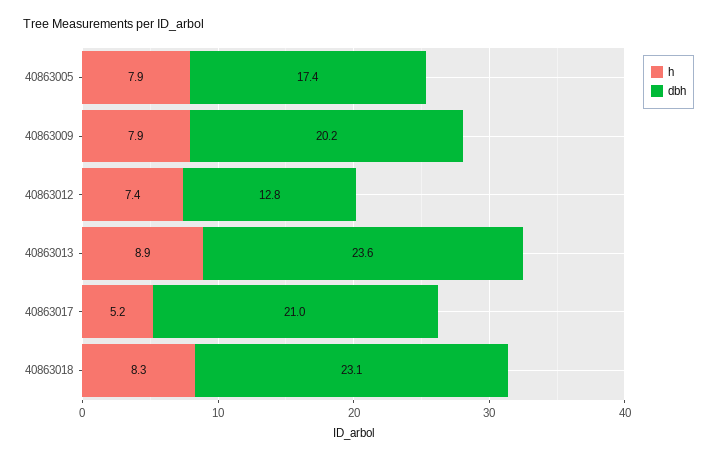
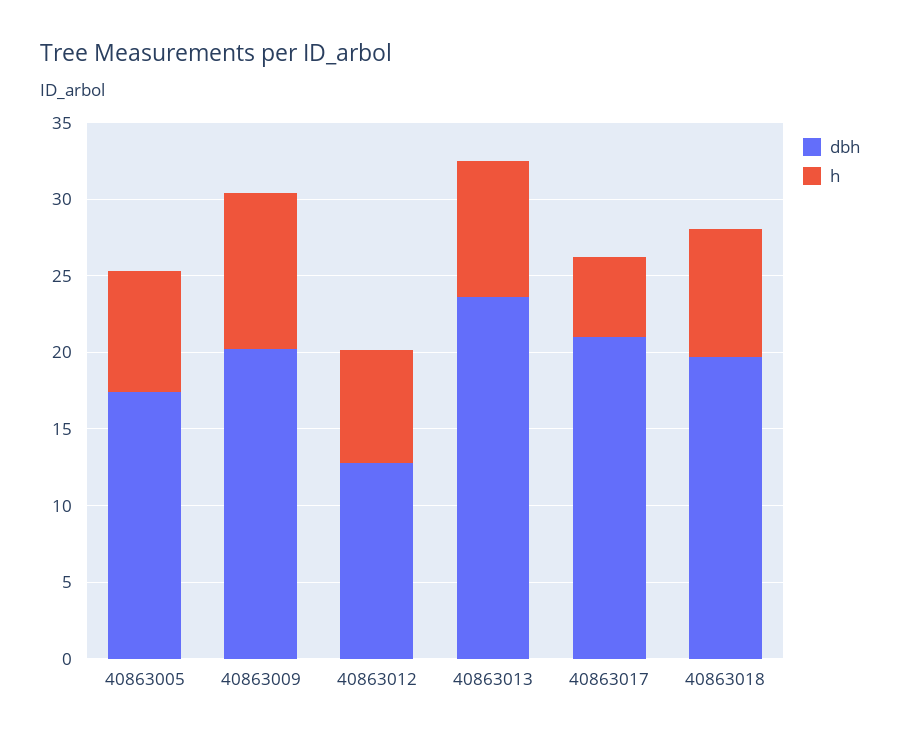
  {
    "h": {
      "40863005": 7.9,
-     "40863009": 7.9,
+     "40863009": 10,
      "40863012": 7.4,
      "40863013": 8.9,
      "40863017": 5.2,
      "40863018": 8.3
    },
    "dbh": {
      "40863005": 17.4,
      "40863009": 20.2,
      "40863012": 12.8,
      "40863013": 23.6,
      "40863017": 21,
-     "40863018": 23.1
+     "40863018": 20
    }
  }

